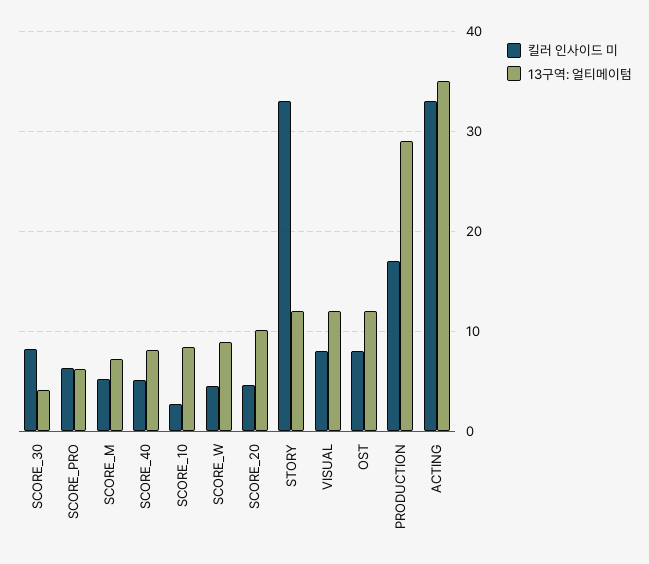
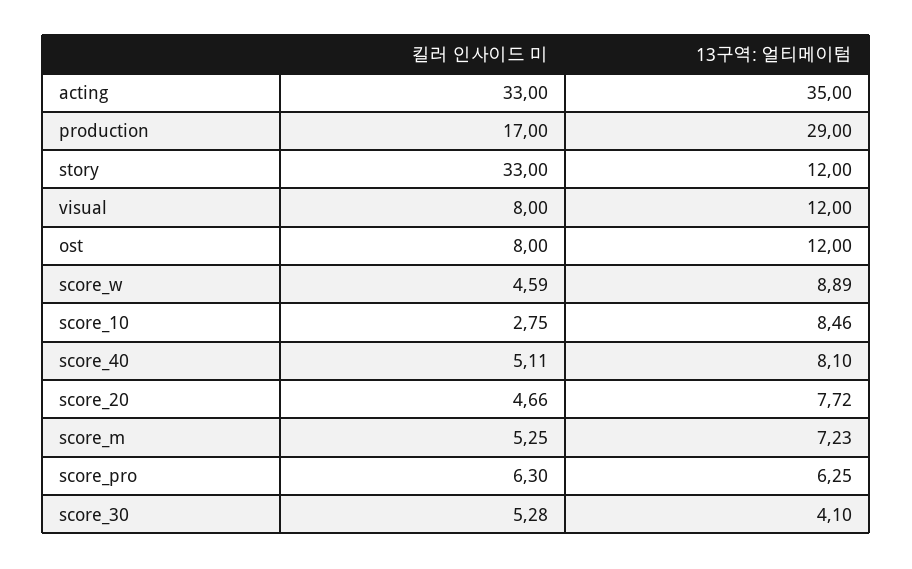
  {
    "킬러 인사이드 미": {
-     "SCORE_30": 8,
+     "SCORE_30": 5.28,
      "SCORE_PRO": 6.3,
      "SCORE_M": 5.25,
      "SCORE_40": 5.11,
      "SCORE_10": 2.75,
      "SCORE_W": 4.59,
      "SCORE_20": 4.66,
      "STORY": 33,
      "VISUAL": 8,
      "OST": 8,
      "PRODUCTION": 17,
      "ACTING": 33
    },
    "13구역: 얼티메이텀": {
      "SCORE_30": 4.1,
      "SCORE_PRO": 6.25,
      "SCORE_M": 7.23,
      "SCORE_40": 8.1,
      "SCORE_10": 8.46,
      "SCORE_W": 8.89,
-     "SCORE_20": 10,
+     "SCORE_20": 7.72,
      "STORY": 12,
      "VISUAL": 12,
      "OST": 12,
      "PRODUCTION": 29,
      "ACTING": 35
    }
  }

